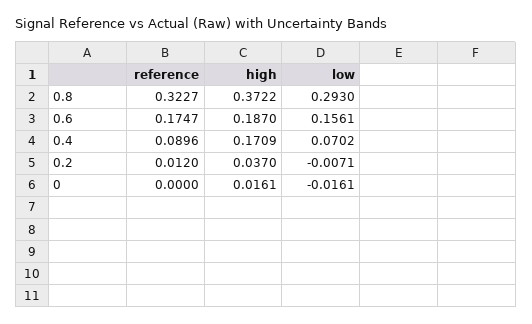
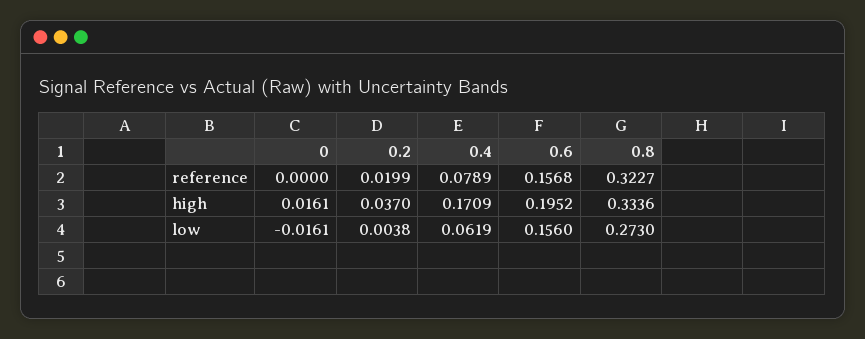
  {
    "reference": {
      "0.8": 0.3227,
-     "0.6": 0.1747,
+     "0.6": 0.1568,
-     "0.4": 0.0896,
+     "0.4": 0.0789,
-     "0.2": 0.012,
+     "0.2": 0.0199,
      "0": 0
    },
    "high": {
-     "0.8": 0.3722,
+     "0.8": 0.3336,
-     "0.6": 0.187,
+     "0.6": 0.1952,
      "0.4": 0.1709,
      "0.2": 0.037,
      "0": 0.0161
    },
    "low": {
-     "0.8": 0.293,
+     "0.8": 0.273,
-     "0.6": 0.1561,
+     "0.6": 0.156,
-     "0.4": 0.0702,
+     "0.4": 0.0619,
-     "0.2": -0.0071,
+     "0.2": 0.0038,
      "0": -0.0161
    }
  }

